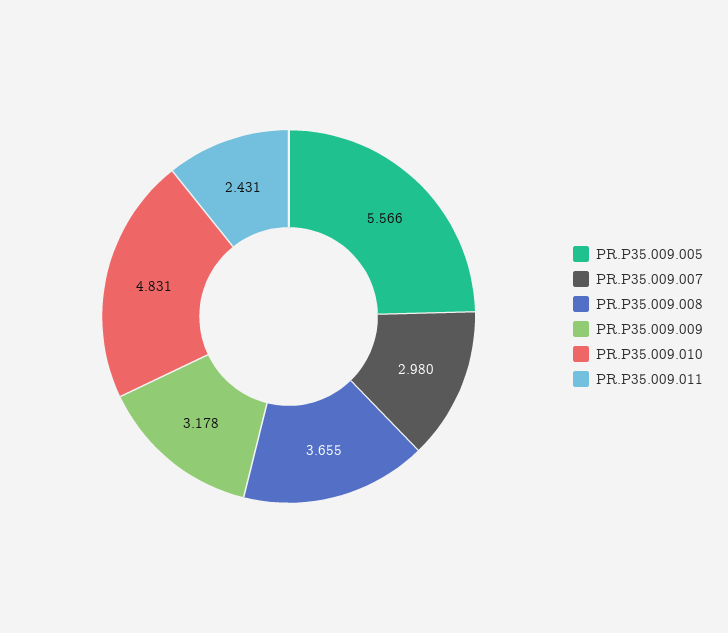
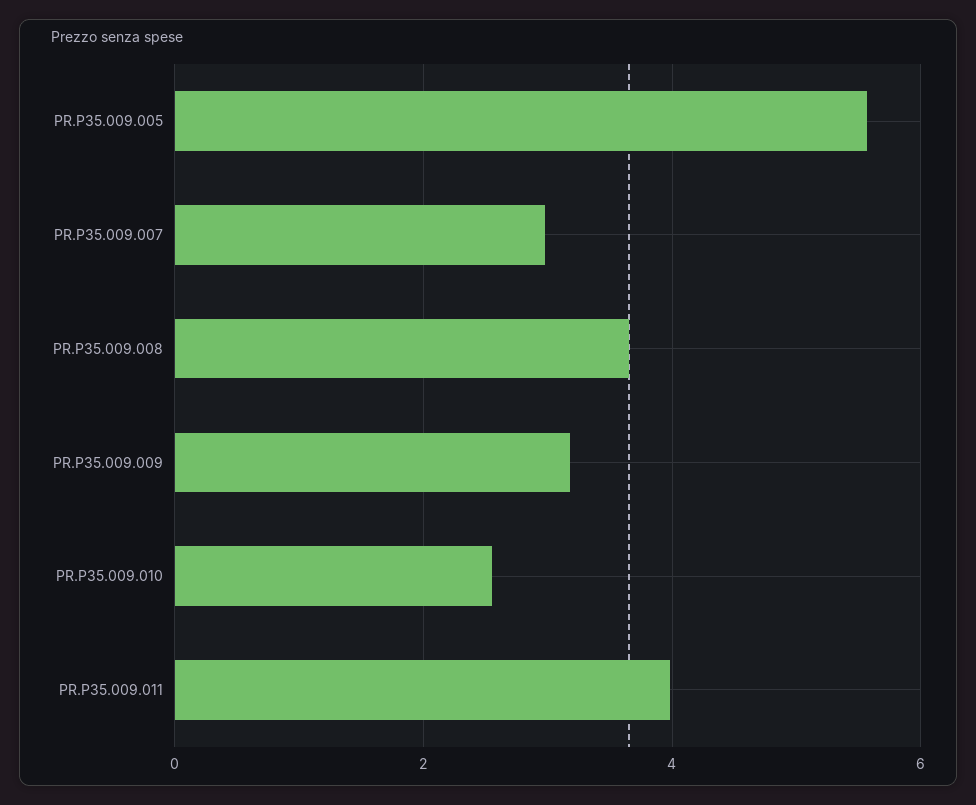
  {
    "PR.P35.009.005": 5.566,
    "PR.P35.009.007": 2.98,
    "PR.P35.009.008": 3.655,
    "PR.P35.009.009": 3.178,
-   "PR.P35.009.010": 4.831,
+   "PR.P35.009.010": 2.6,
-   "PR.P35.009.011": 2.431
+   "PR.P35.009.011": 4
  }

